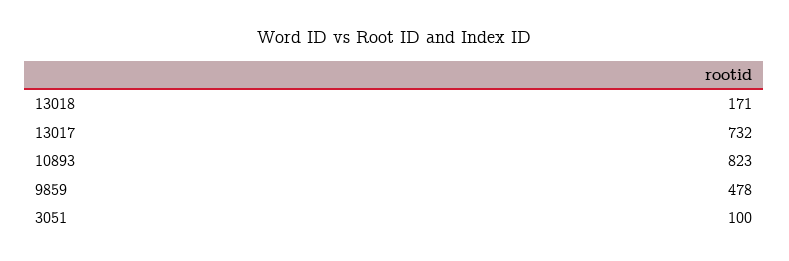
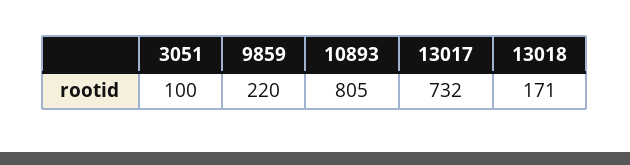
  {
    "13018": 171,
    "13017": 732,
-   "10893": 823,
+   "10893": 805,
-   "9859": 478,
+   "9859": 220,
    "3051": 100
  }

